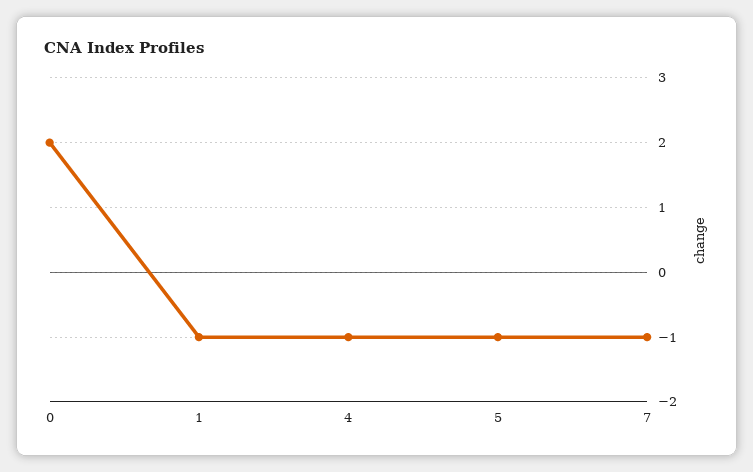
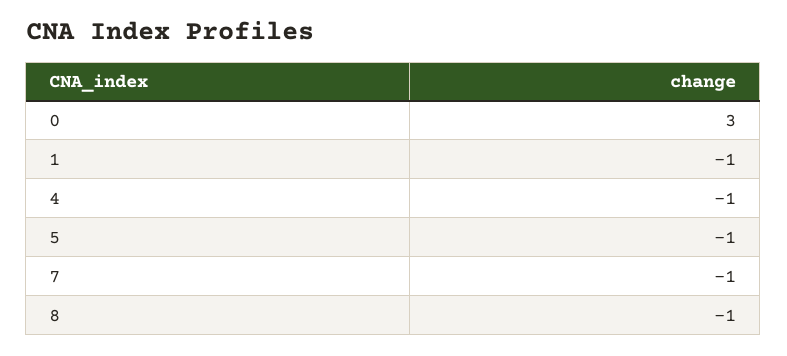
  {
-   "0": 2,
+   "0": 3,
    "1": -1,
    "4": -1,
    "5": -1,
-   "7": -1
+   "7": -1,
+   "8": -1
  }

